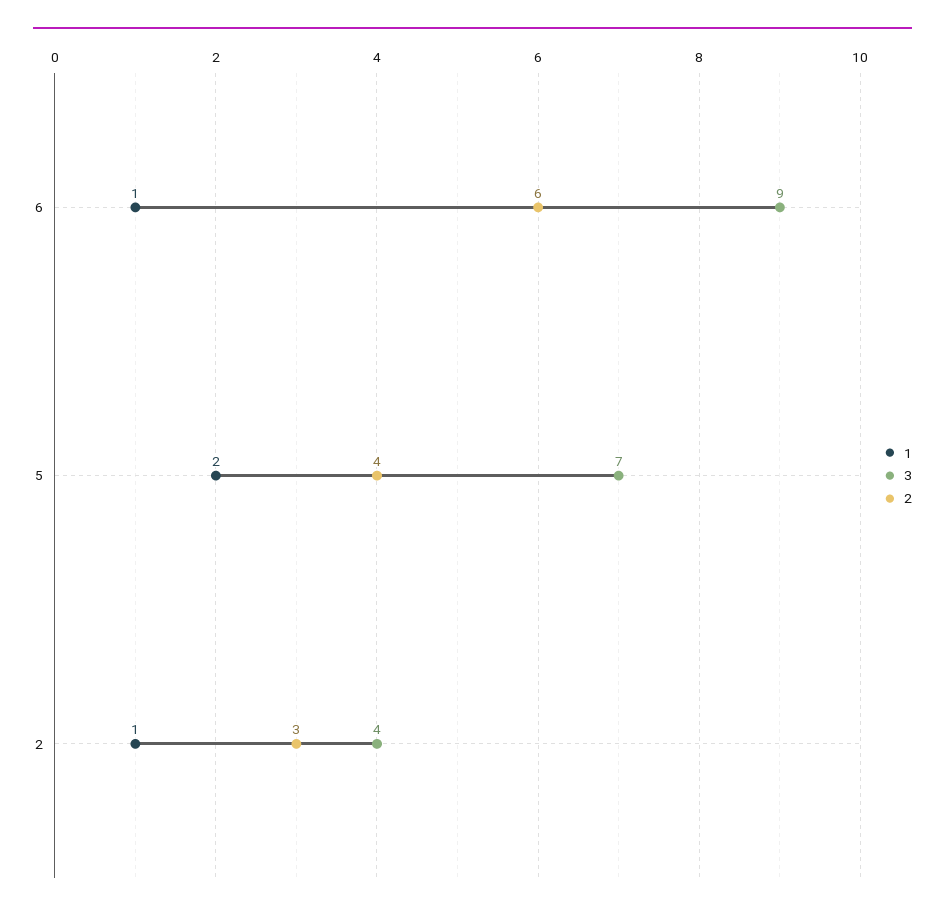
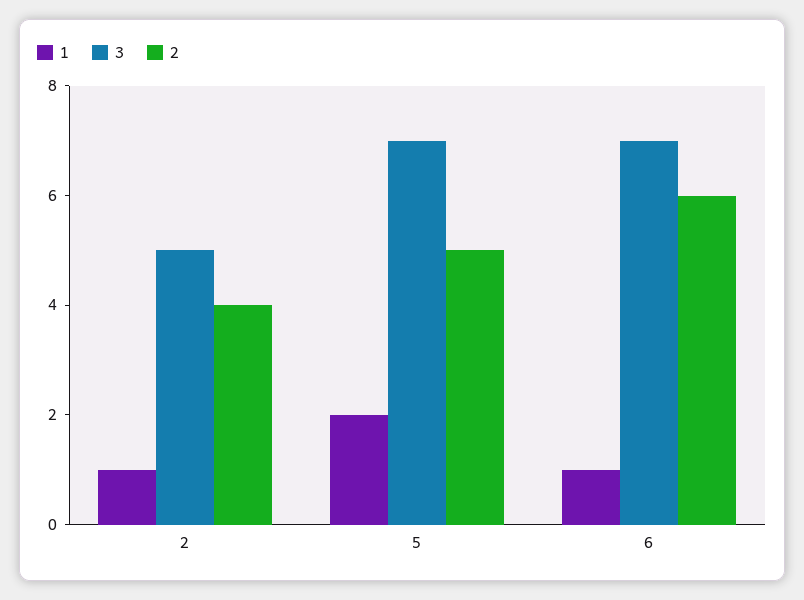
  {
    "1": {
      "6": 1,
      "5": 2,
      "2": 1
    },
    "3": {
-     "6": 9,
+     "6": 7,
      "5": 7,
-     "2": 4
+     "2": 5
    },
    "2": {
      "6": 6,
-     "5": 4,
+     "5": 5,
-     "2": 3
+     "2": 4
    }
  }

